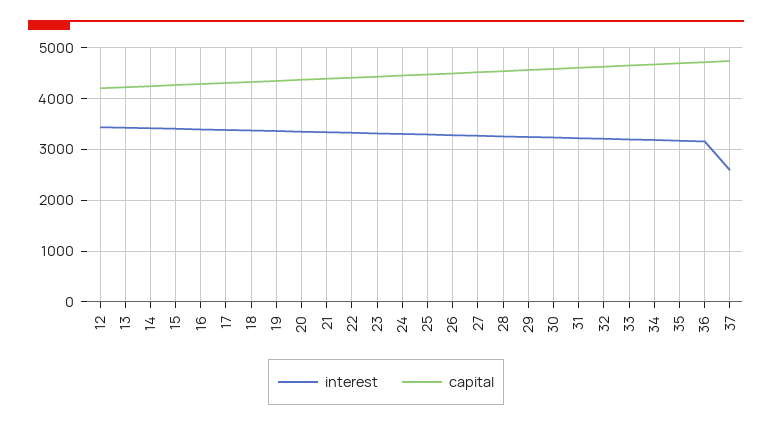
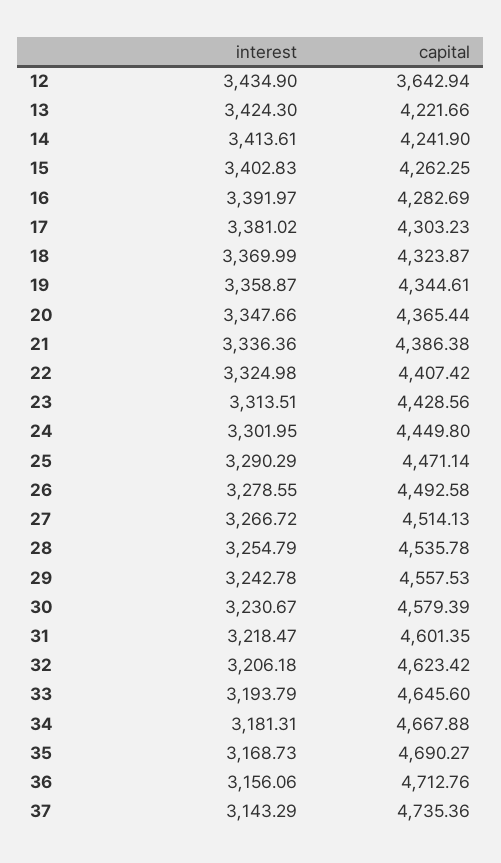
  {
    "interest": {
      "12": 3434.9,
      "13": 3424.3,
      "14": 3413.61,
      "15": 3402.83,
      "16": 3391.97,
      "17": 3381.02,
      "18": 3369.99,
      "19": 3358.87,
      "20": 3347.66,
      "21": 3336.36,
      "22": 3324.98,
      "23": 3313.51,
      "24": 3301.95,
      "25": 3290.29,
      "26": 3278.55,
      "27": 3266.72,
      "28": 3254.79,
      "29": 3242.78,
      "30": 3230.67,
      "31": 3218.47,
      "32": 3206.18,
      "33": 3193.79,
      "34": 3181.31,
      "35": 3168.73,
      "36": 3156.06,
-     "37": 2600
+     "37": 3143.29
    },
    "capital": {
-     "12": 4200,
+     "12": 3642.94,
      "13": 4221.66,
      "14": 4241.9,
      "15": 4262.25,
      "16": 4282.69,
      "17": 4303.23,
      "18": 4323.87,
      "19": 4344.61,
      "20": 4365.44,
      "21": 4386.38,
      "22": 4407.42,
      "23": 4428.56,
      "24": 4449.8,
      "25": 4471.14,
      "26": 4492.58,
      "27": 4514.13,
      "28": 4535.78,
      "29": 4557.53,
      "30": 4579.39,
      "31": 4601.35,
      "32": 4623.42,
      "33": 4645.6,
      "34": 4667.88,
      "35": 4690.27,
      "36": 4712.76,
      "37": 4735.36
    }
  }

